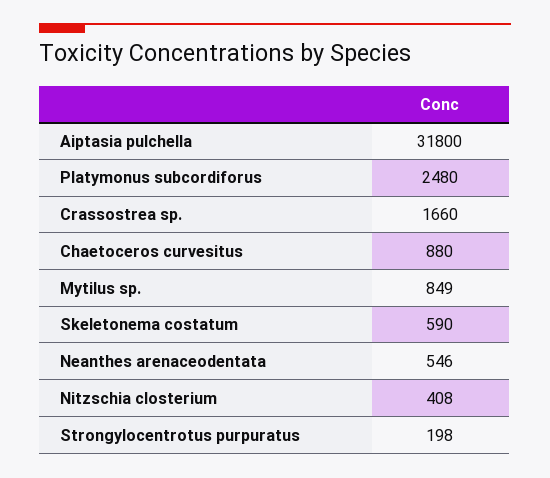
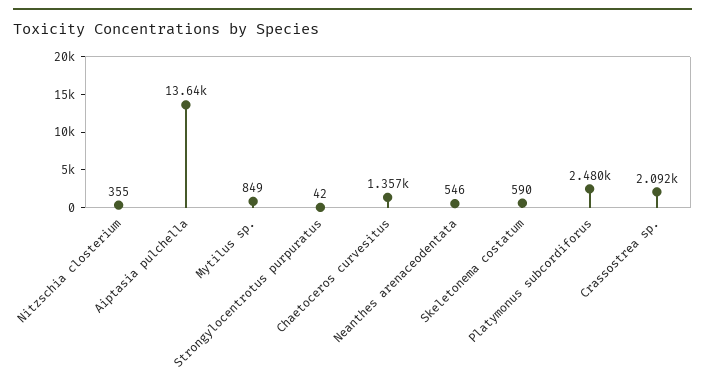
  {
-   "Aiptasia pulchella": 31800,
+   "Aiptasia pulchella": 13640,
    "Platymonus subcordiforus": 2480,
-   "Crassostrea sp.": 1660,
+   "Crassostrea sp.": 2092,
-   "Chaetoceros curvesitus": 880,
+   "Chaetoceros curvesitus": 1357,
    "Mytilus sp.": 849,
    "Skeletonema costatum": 590,
    "Neanthes arenaceodentata": 546,
-   "Nitzschia closterium": 408,
+   "Nitzschia closterium": 355,
-   "Strongylocentrotus purpuratus": 198
+   "Strongylocentrotus purpuratus": 42
  }

